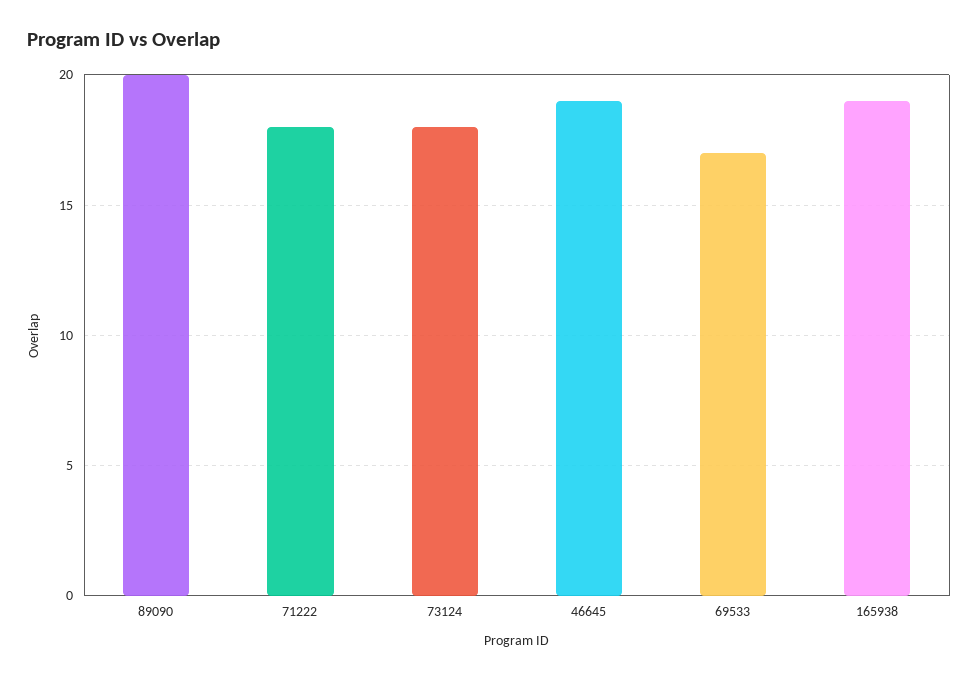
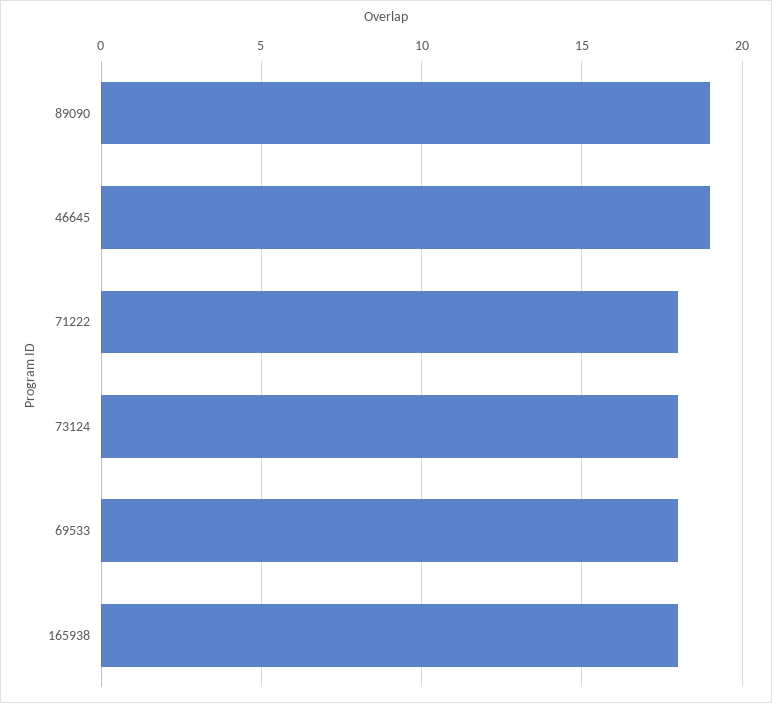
  {
-   "89090": 20,
+   "89090": 19,
    "71222": 18,
    "73124": 18,
    "46645": 19,
-   "69533": 17,
+   "69533": 18,
-   "165938": 19
+   "165938": 18
  }

